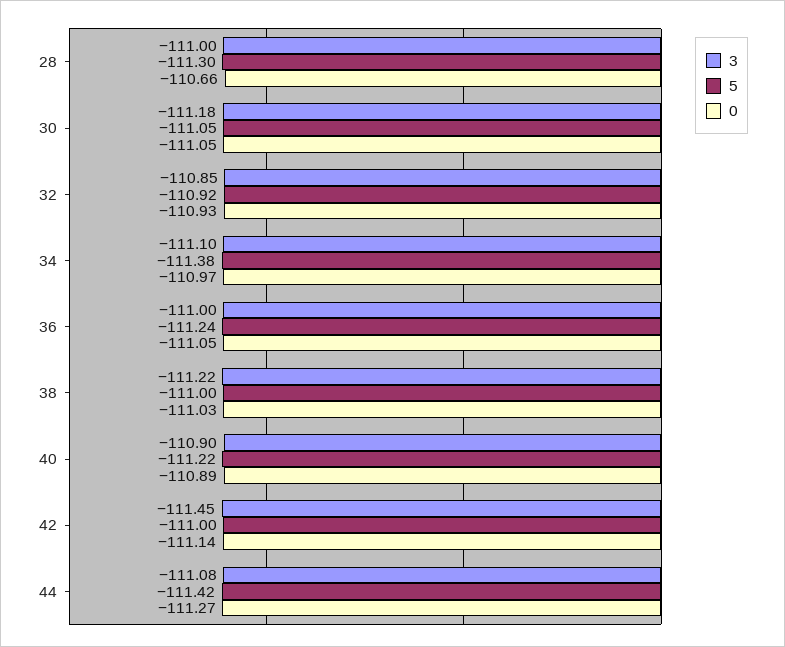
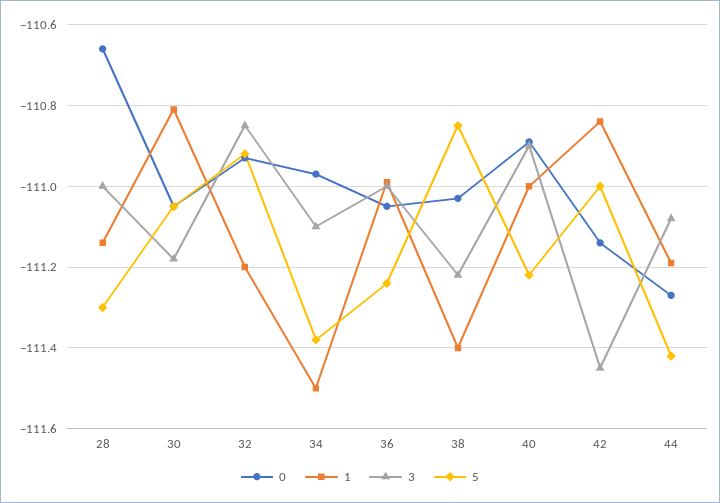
  {
    "3": {
      "28": -111,
      "30": -111.18,
      "32": -110.85,
      "34": -111.1,
      "36": -111,
      "38": -111.22,
      "40": -110.9,
      "42": -111.45,
      "44": -111.08
    },
    "5": {
      "28": -111.3,
      "30": -111.05,
      "32": -110.92,
      "34": -111.38,
      "36": -111.24,
-     "38": -111,
+     "38": -110.85,
      "40": -111.22,
      "42": -111,
      "44": -111.42
    },
    "0": {
      "28": -110.66,
      "30": -111.05,
      "32": -110.93,
      "34": -110.97,
      "36": -111.05,
      "38": -111.03,
      "40": -110.89,
      "42": -111.14,
      "44": -111.27
-   }
+   },
+   "1": {
+     "28": -111.15,
+     "30": -110.8,
+     "32": -111.2,
+     "34": -111.5,
+     "36": -111,
+     "38": -111.4,
+     "40": -111,
+     "42": -110.85,
+     "44": -111.2
+   }
  }

